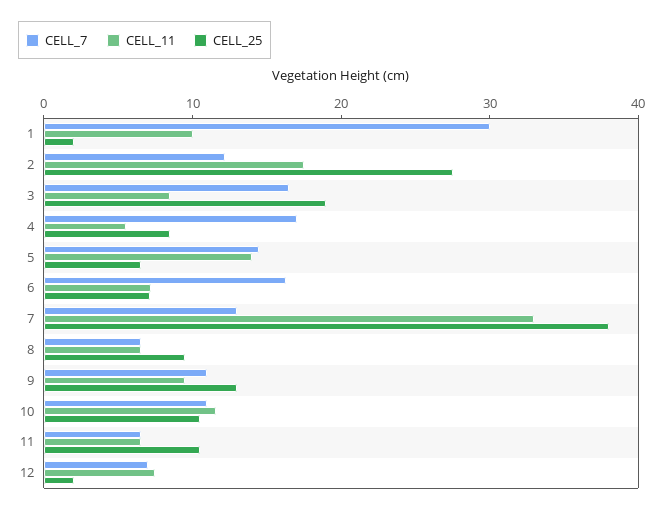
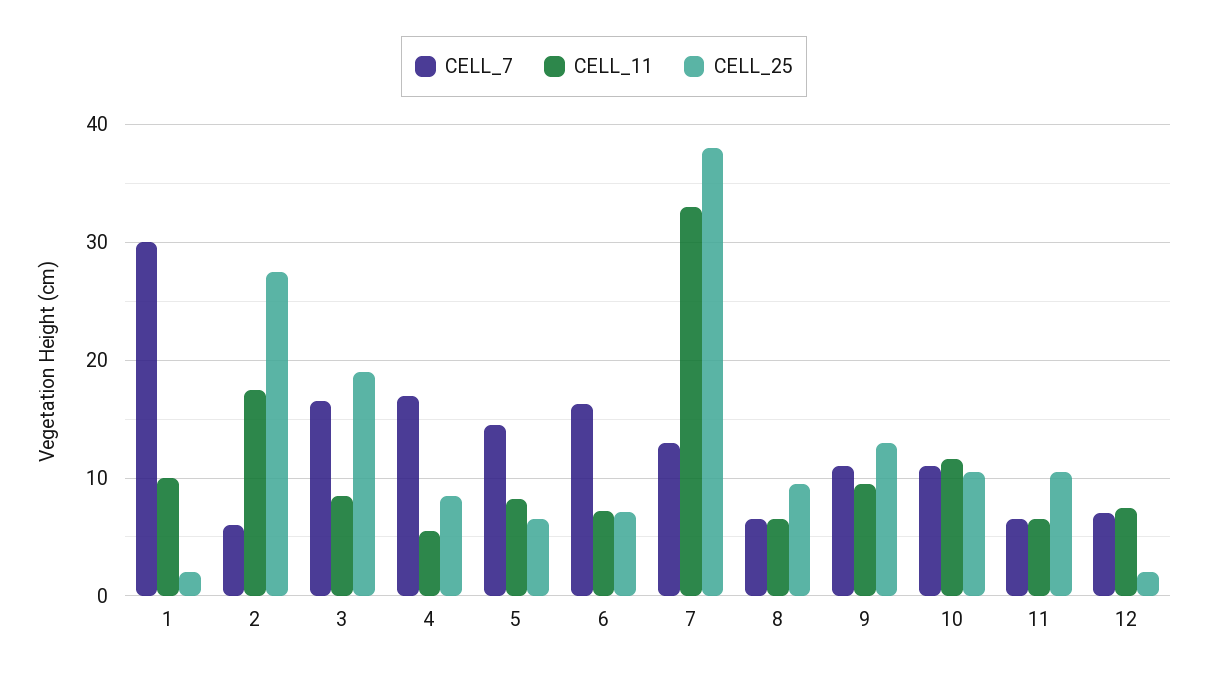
  {
    "CELL_7": {
      "1": 30,
-     "2": 12,
+     "2": 6,
      "3": 17,
      "4": 17,
      "5": 15,
      "6": 16,
      "7": 13,
      "8": 7,
      "9": 11,
      "10": 11,
      "11": 7,
      "12": 7
    },
    "CELL_11": {
      "1": 10,
      "2": 18,
      "3": 9,
      "4": 6,
-     "5": 14,
+     "5": 8,
      "6": 7,
      "7": 33,
      "8": 7,
      "9": 10,
      "10": 12,
      "11": 7,
      "12": 8
    },
    "CELL_25": {
      "1": 2,
      "2": 28,
      "3": 19,
      "4": 9,
      "5": 7,
      "6": 7,
      "7": 38,
      "8": 10,
      "9": 13,
      "10": 11,
      "11": 11,
      "12": 2
    }
  }

